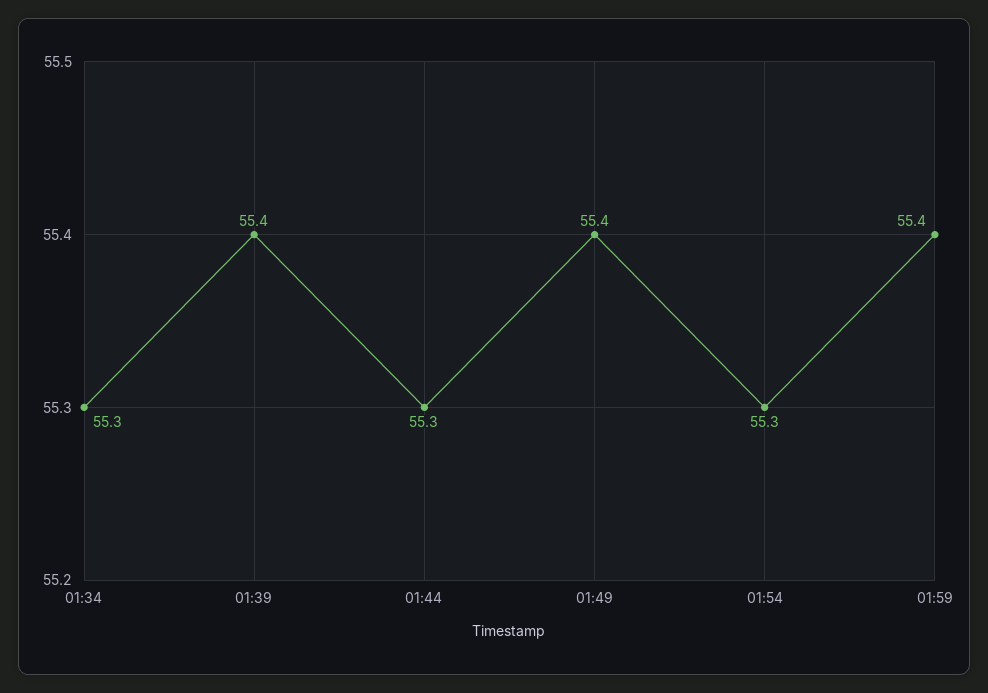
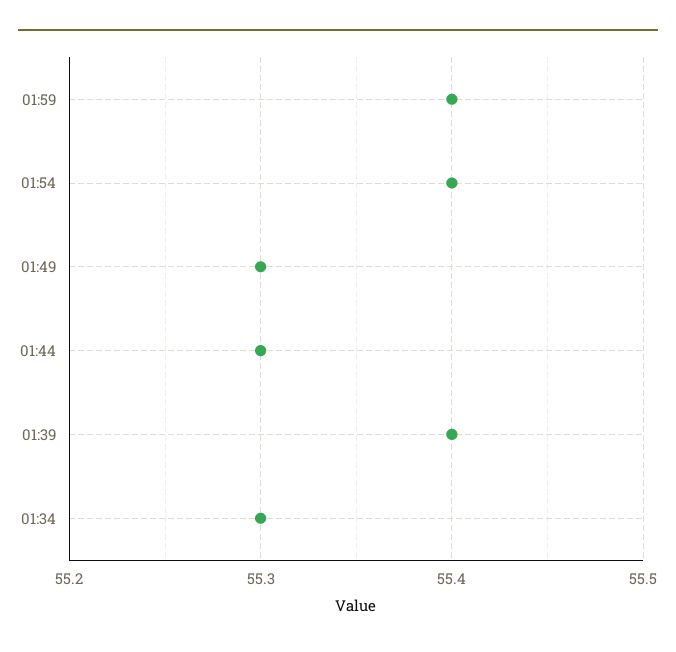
  {
    "01:34": 55.3,
    "01:39": 55.4,
    "01:44": 55.3,
-   "01:49": 55.4,
+   "01:49": 55.3,
-   "01:54": 55.3,
+   "01:54": 55.4,
    "01:59": 55.4
  }

